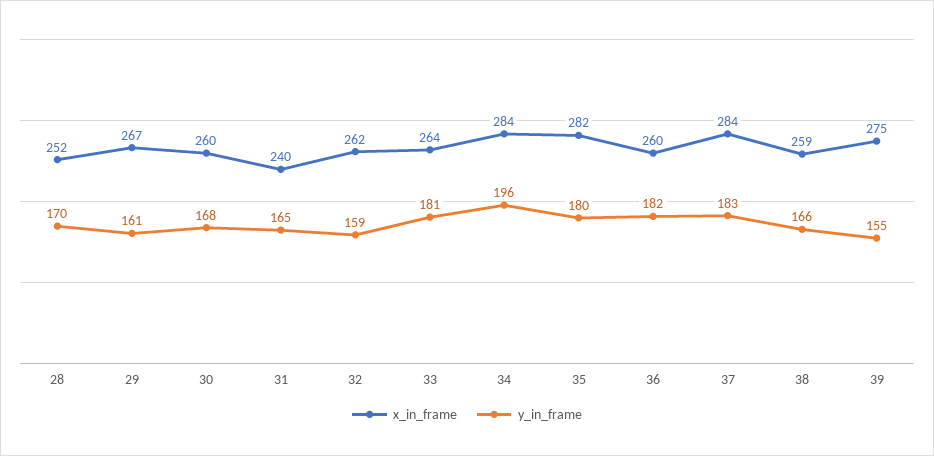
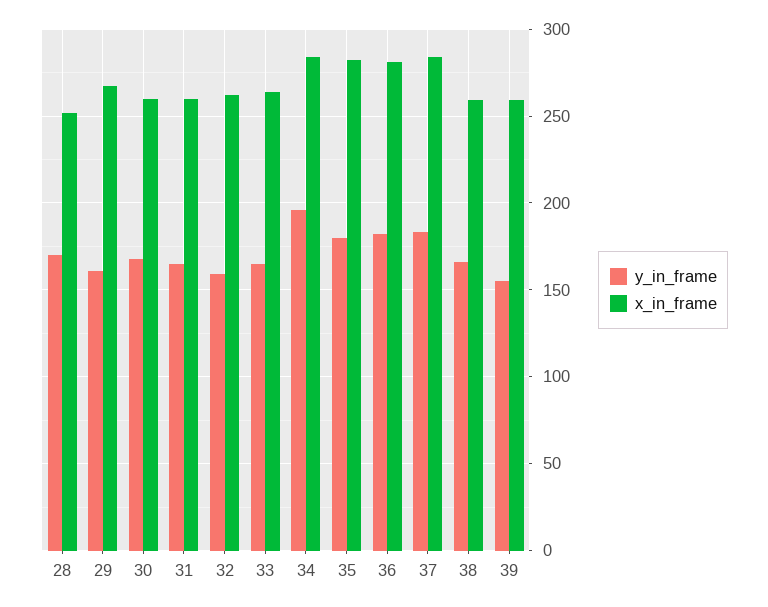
  {
    "x_in_frame": {
      "28": 252,
      "29": 267,
      "30": 260,
-     "31": 240,
+     "31": 260,
      "32": 262,
      "33": 264,
      "34": 284,
      "35": 282,
-     "36": 260,
+     "36": 280,
      "37": 284,
      "38": 259,
-     "39": 275
+     "39": 260
    },
    "y_in_frame": {
      "28": 170,
      "29": 161,
      "30": 168,
      "31": 165,
      "32": 159,
-     "33": 181,
+     "33": 165,
      "34": 196,
      "35": 180,
      "36": 182,
      "37": 183,
      "38": 166,
      "39": 155
    }
  }

